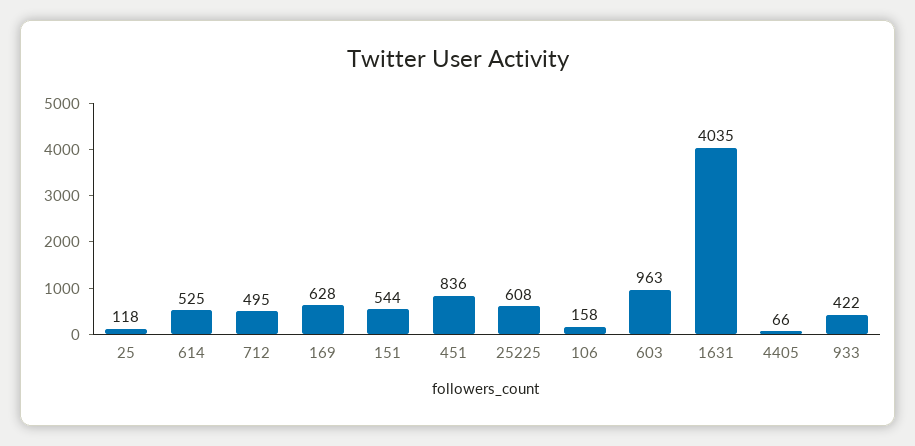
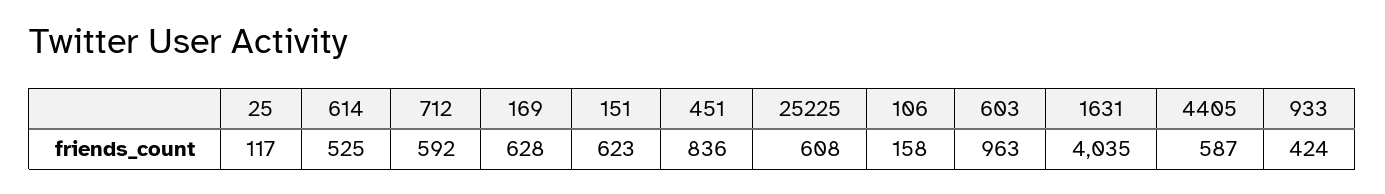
  {
-   "25": 118,
+   "25": 117,
    "614": 525,
-   "712": 495,
+   "712": 592,
    "169": 628,
-   "151": 544,
+   "151": 623,
    "451": 836,
    "25225": 608,
    "106": 158,
    "603": 963,
    "1631": 4035,
-   "4405": 66,
+   "4405": 587,
-   "933": 422
+   "933": 424
  }

